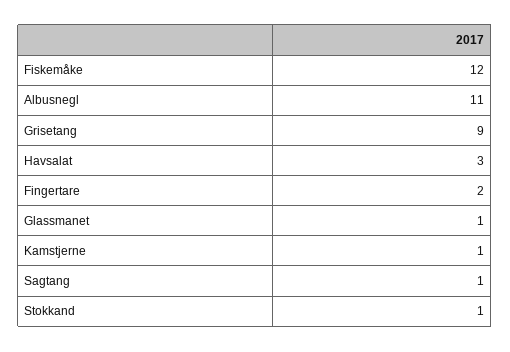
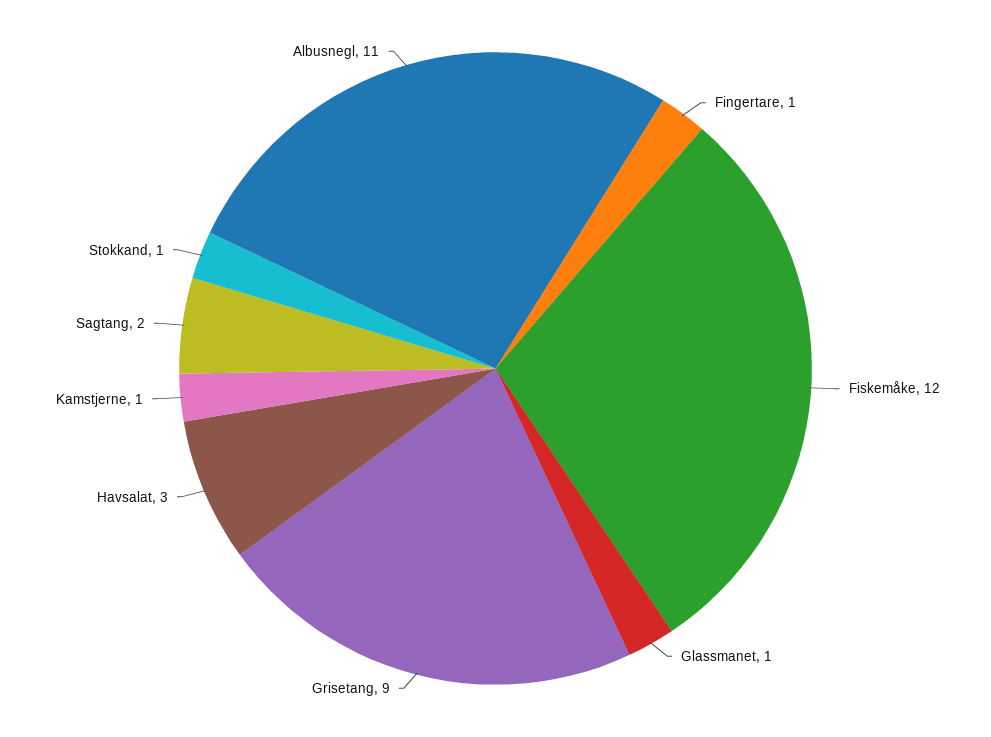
  {
    "Fiskemåke": 12,
    "Albusnegl": 11,
    "Grisetang": 9,
    "Havsalat": 3,
-   "Fingertare": 2,
+   "Fingertare": 1,
    "Glassmanet": 1,
    "Kamstjerne": 1,
-   "Sagtang": 1,
+   "Sagtang": 2,
    "Stokkand": 1
  }

